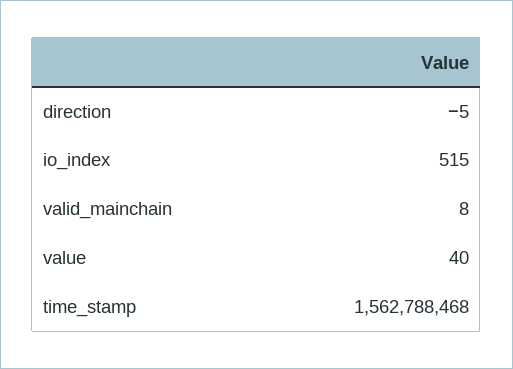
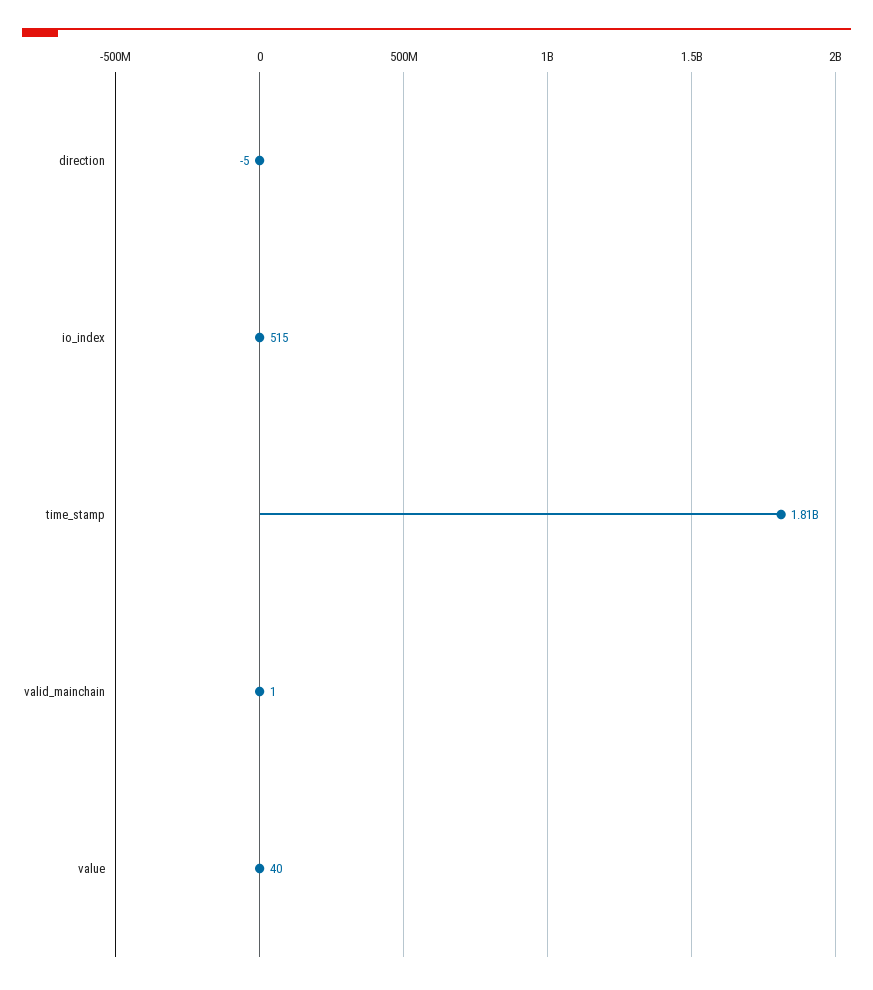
  {
    "direction": -5,
    "io_index": 515,
-   "valid_mainchain": 8,
+   "valid_mainchain": 1,
    "value": 40,
-   "time_stamp": 1562788468
+   "time_stamp": 1810000000
  }

